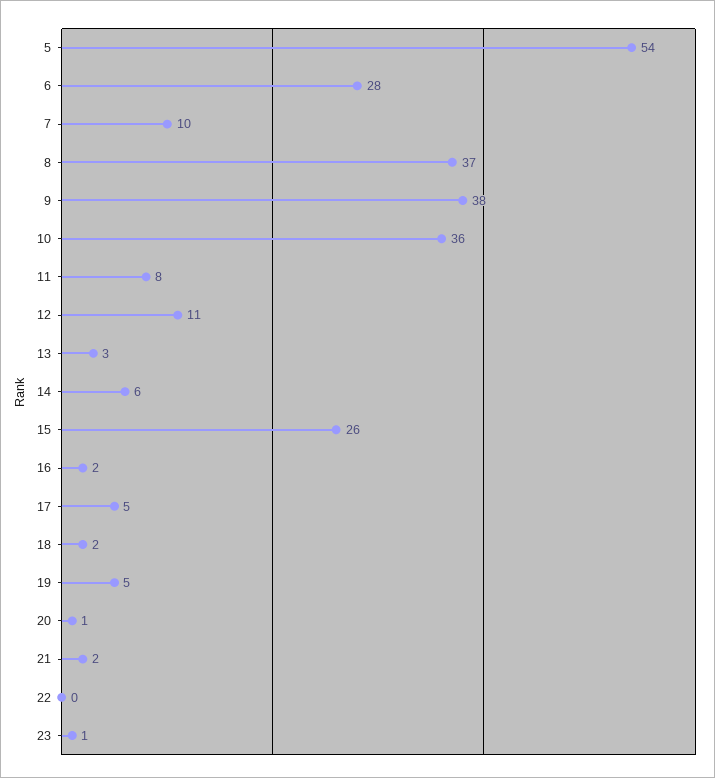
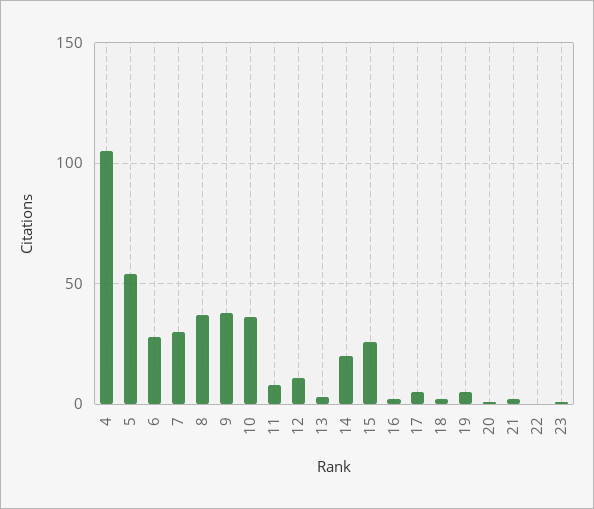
  {
    "5": 54,
    "6": 28,
-   "7": 10,
+   "7": 30,
    "8": 37,
    "9": 38,
    "10": 36,
    "11": 8,
    "12": 11,
    "13": 3,
-   "14": 6,
+   "14": 20,
    "15": 26,
    "16": 2,
    "17": 5,
    "18": 2,
    "19": 5,
    "20": 1,
    "21": 2,
    "22": 0,
-   "23": 1
+   "23": 1,
+   "4": 105
  }

